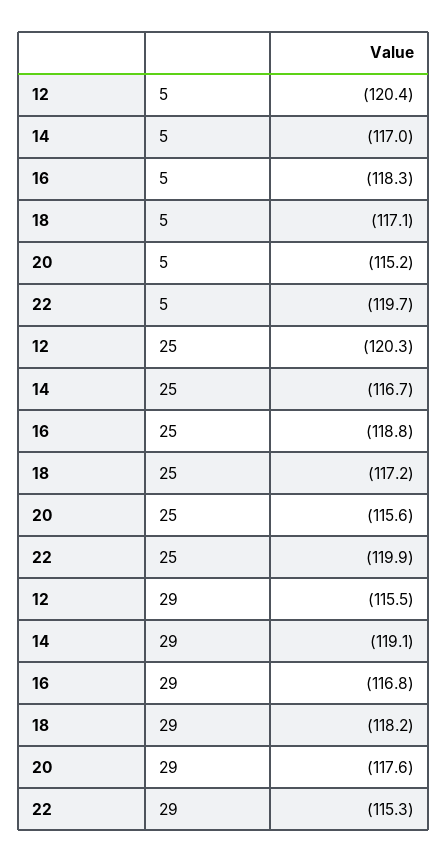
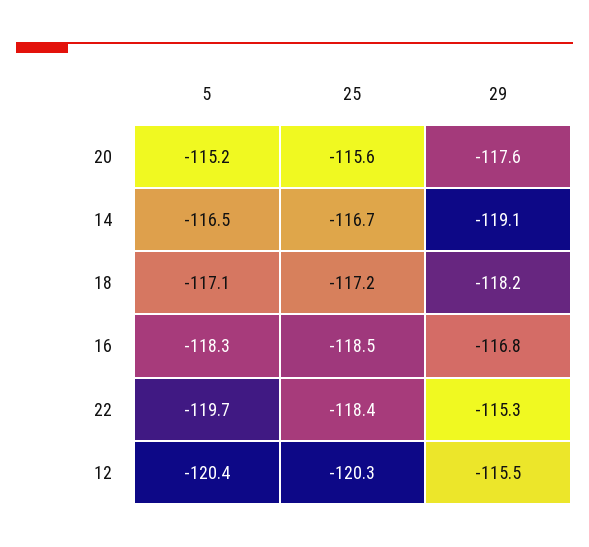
  {
    "12": {
      "5": -120.4,
      "25": -120.3,
      "29": -115.5
    },
    "14": {
-     "5": -117,
+     "5": -116.5,
      "25": -116.7,
      "29": -119.1
    },
    "16": {
      "5": -118.3,
-     "25": -118.8,
+     "25": -118.5,
      "29": -116.8
    },
    "18": {
      "5": -117.1,
      "25": -117.2,
      "29": -118.2
    },
    "20": {
      "5": -115.2,
      "25": -115.6,
      "29": -117.6
    },
    "22": {
      "5": -119.7,
-     "25": -119.9,
+     "25": -118.4,
      "29": -115.3
    }
  }

